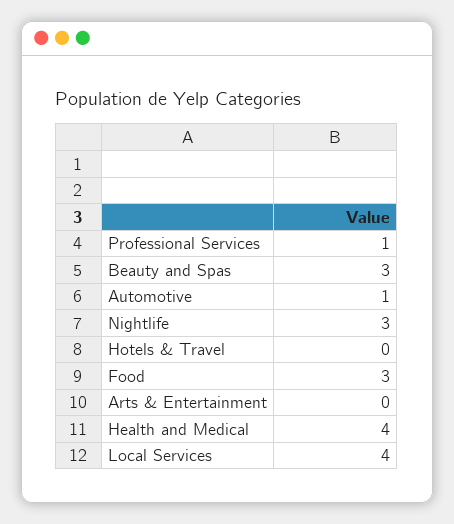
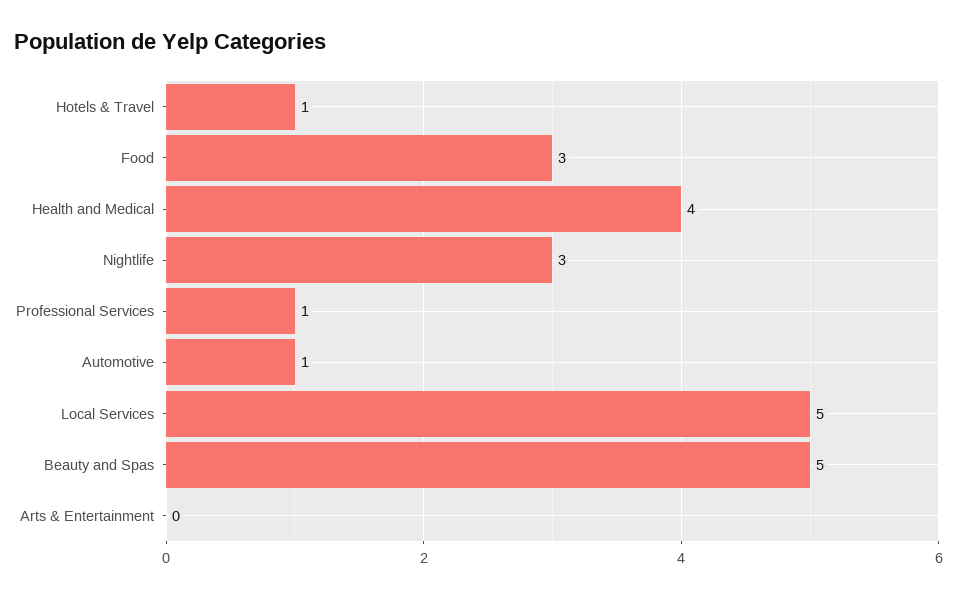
  {
    "Professional Services": 1,
-   "Beauty and Spas": 3,
+   "Beauty and Spas": 5,
    "Automotive": 1,
    "Nightlife": 3,
-   "Hotels & Travel": 0,
+   "Hotels & Travel": 1,
    "Food": 3,
    "Arts & Entertainment": 0,
    "Health and Medical": 4,
-   "Local Services": 4
+   "Local Services": 5
  }

